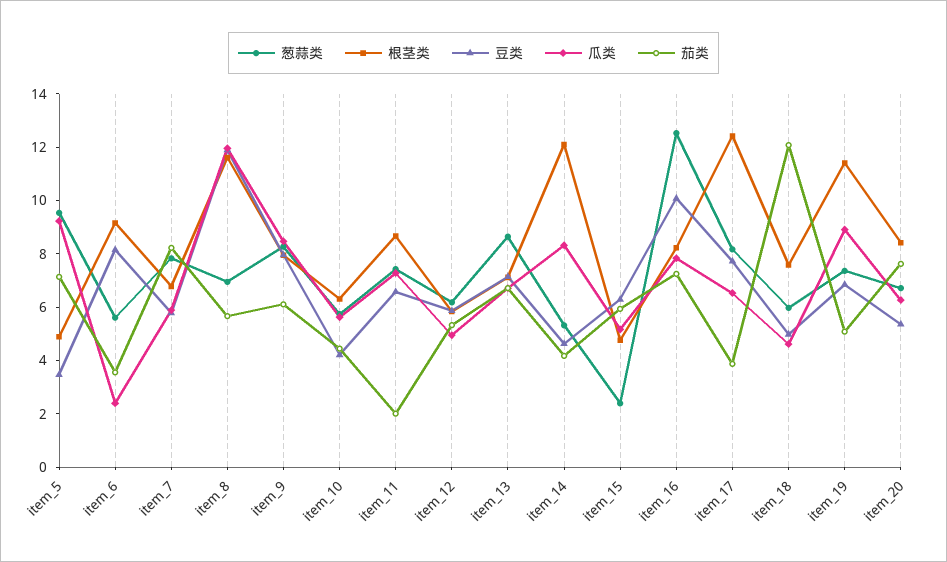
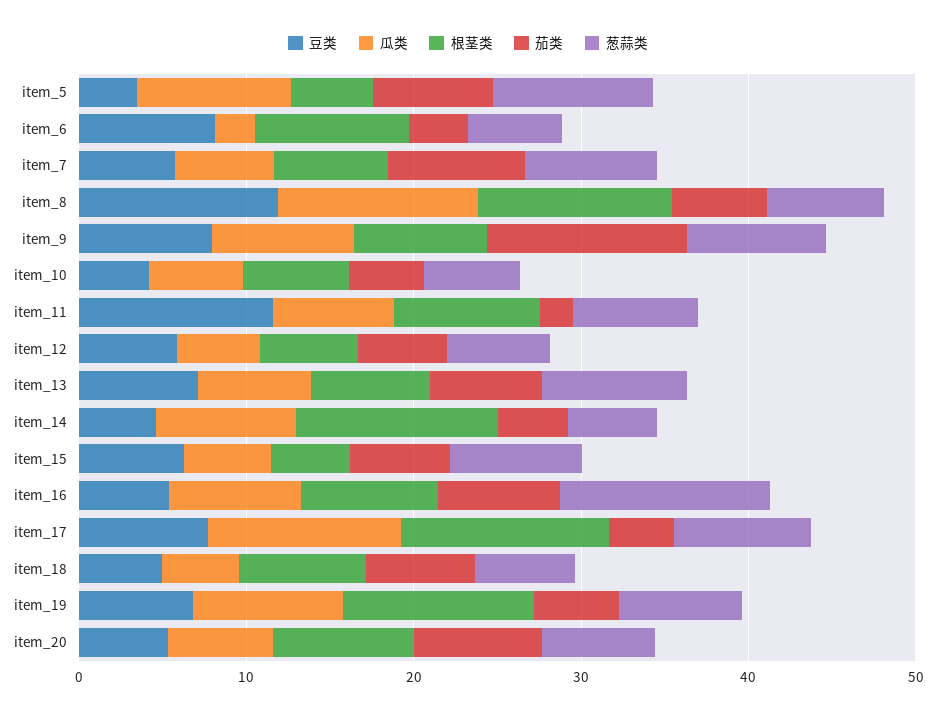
  {
    "葱蒜类": {
      "item_5": 9.5,
      "item_6": 5.5,
      "item_7": 8,
      "item_8": 7,
      "item_9": 8.5,
      "item_10": 5.5,
      "item_11": 7.5,
      "item_12": 6,
      "item_13": 8.5,
      "item_14": 5.5,
-     "item_15": 2.5,
+     "item_15": 8,
      "item_16": 12.5,
      "item_17": 8,
      "item_18": 6,
      "item_19": 7.5,
      "item_20": 6.5
    },
    "根茎类": {
      "item_5": 5,
      "item_6": 9,
      "item_7": 7,
      "item_8": 11.5,
      "item_9": 8,
      "item_10": 6.5,
      "item_11": 8.5,
      "item_12": 6,
      "item_13": 7,
      "item_14": 12,
      "item_15": 5,
      "item_16": 8,
      "item_17": 12.5,
      "item_18": 7.5,
      "item_19": 11.5,
      "item_20": 8.5
    },
    "豆类": {
      "item_5": 3.5,
      "item_6": 8,
      "item_7": 6,
      "item_8": 12,
      "item_9": 8,
      "item_10": 4,
-     "item_11": 6.5,
+     "item_11": 12,
      "item_12": 6,
      "item_13": 7,
      "item_14": 4.5,
      "item_15": 6.5,
-     "item_16": 10,
+     "item_16": 6,
      "item_17": 7.5,
      "item_18": 5,
      "item_19": 7,
      "item_20": 5.5
    },
    "瓜类": {
      "item_5": 9,
      "item_6": 2.5,
      "item_7": 6,
      "item_8": 12,
      "item_9": 8.5,
      "item_10": 5.5,
      "item_11": 7.5,
      "item_12": 5,
      "item_13": 6.5,
      "item_14": 8.5,
      "item_15": 5,
      "item_16": 8,
-     "item_17": 6.5,
+     "item_17": 12,
      "item_18": 4.5,
      "item_19": 9,
      "item_20": 6.5
    },
    "茄类": {
      "item_5": 7,
      "item_6": 3.5,
      "item_7": 8,
      "item_8": 5.5,
-     "item_9": 6,
+     "item_9": 12,
      "item_10": 4.5,
      "item_11": 2,
      "item_12": 5.5,
      "item_13": 6.5,
      "item_14": 4,
      "item_15": 6,
      "item_16": 7.5,
      "item_17": 4,
-     "item_18": 12,
+     "item_18": 6,
      "item_19": 5,
      "item_20": 7.5
    }
  }

